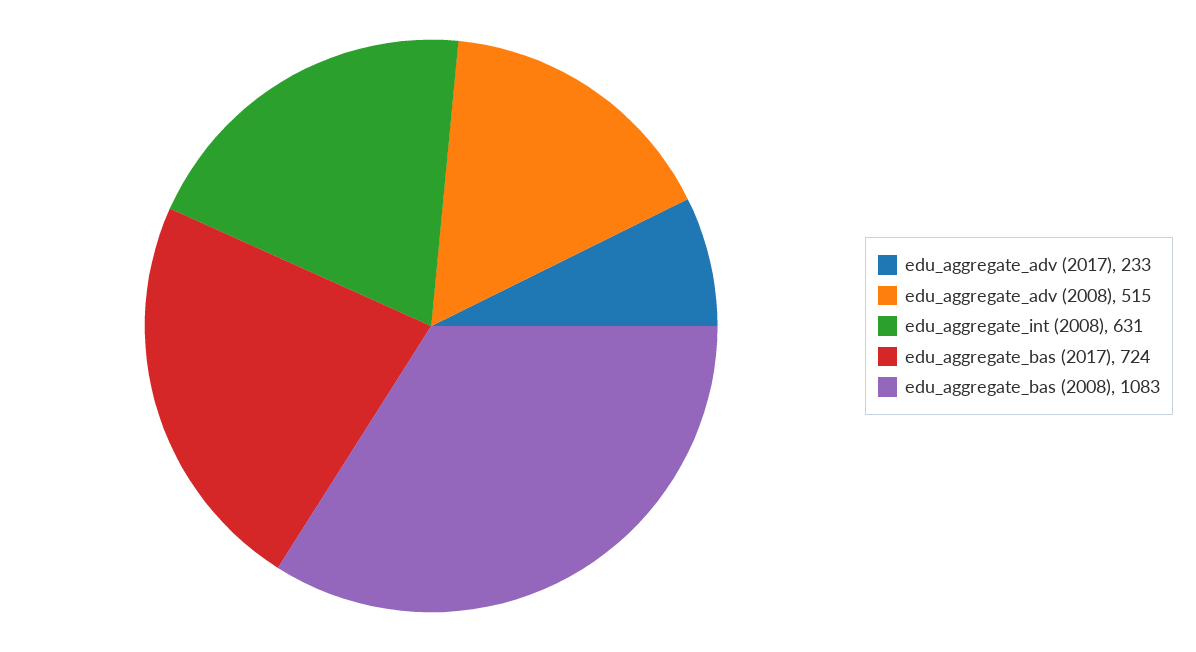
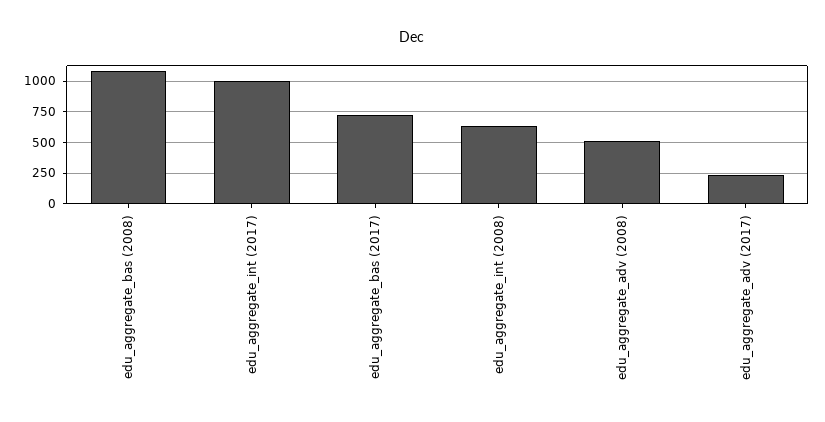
  {
    "edu_aggregate_adv (2017)": 233,
    "edu_aggregate_adv (2008)": 515,
    "edu_aggregate_int (2008)": 631,
    "edu_aggregate_bas (2017)": 724,
-   "edu_aggregate_bas (2008)": 1083
+   "edu_aggregate_bas (2008)": 1083,
+   "edu_aggregate_int (2017)": 1000
  }

